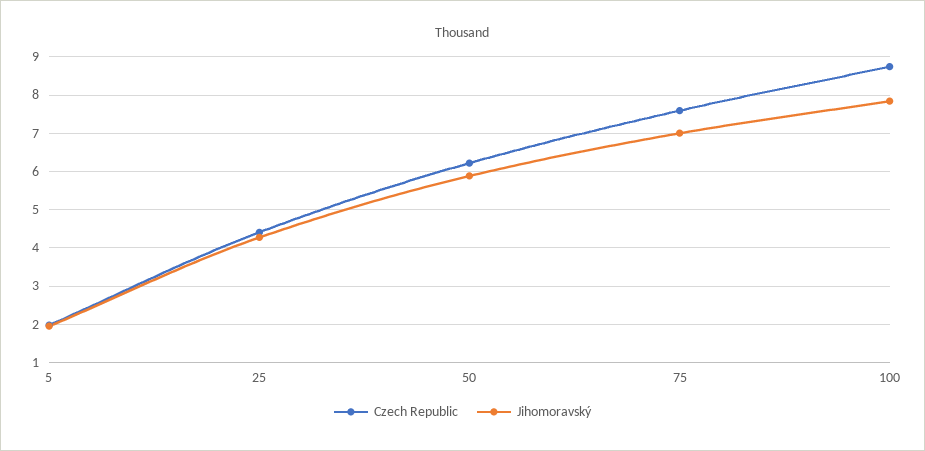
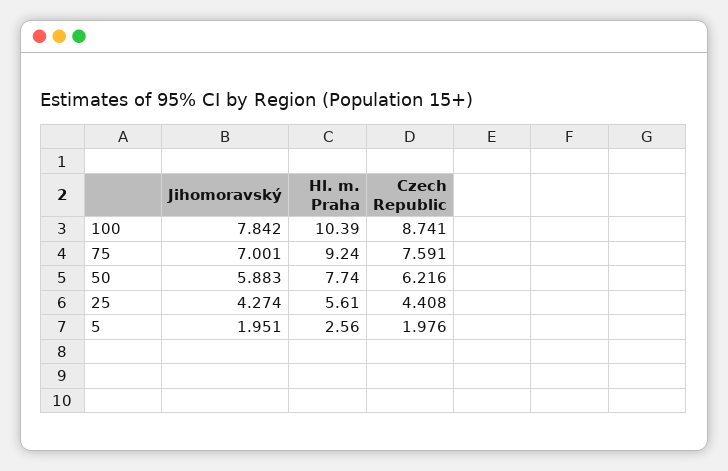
  {
    "Czech Republic": {
      "5": 1.976,
      "25": 4.408,
      "50": 6.216,
      "75": 7.591,
      "100": 8.741
    },
    "Jihomoravský": {
      "5": 1.951,
      "25": 4.274,
      "50": 5.883,
      "75": 7.001,
      "100": 7.842
-   }
+   },
+   "Hl. m. Praha": {
+     "100": 10.39,
+     "75": 9.24,
+     "50": 7.74,
+     "25": 5.61,
+     "5": 2.56
+   }
  }

